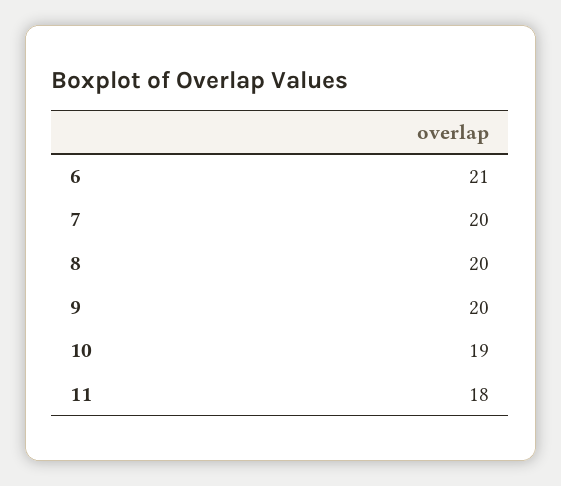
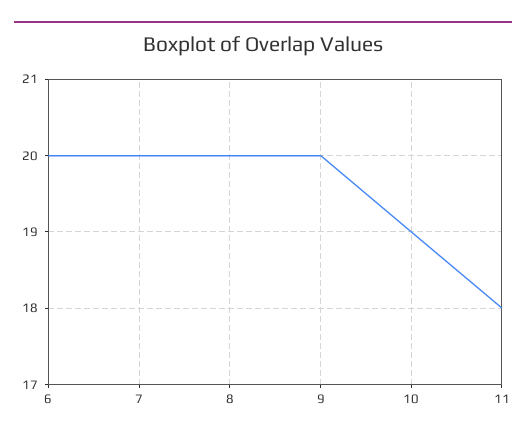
  {
-   "6": 21,
+   "6": 20,
    "7": 20,
    "8": 20,
    "9": 20,
    "10": 19,
    "11": 18
  }

